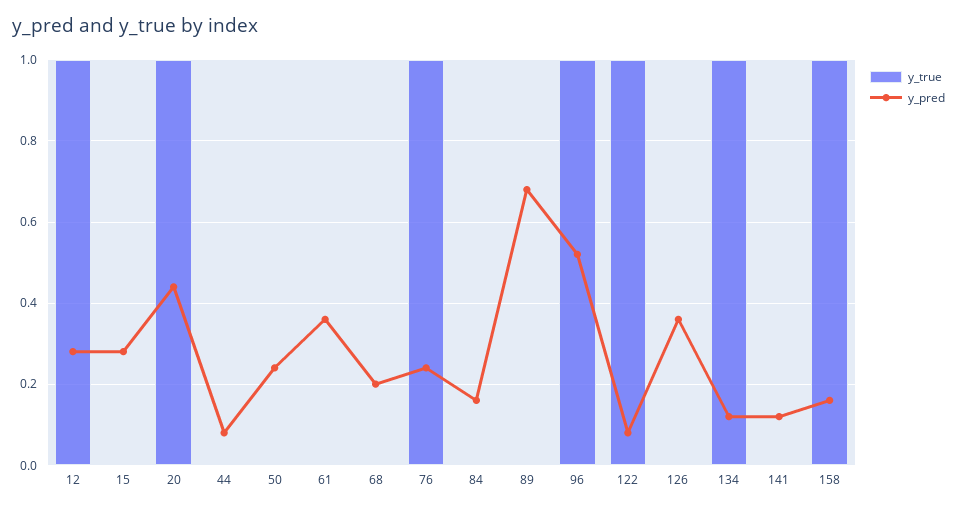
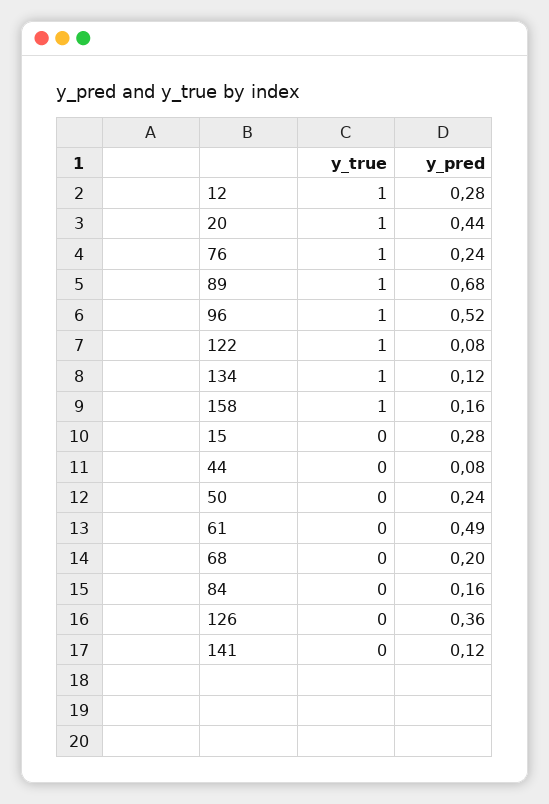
  {
    "y_true": {
      "12": 1,
      "15": 0,
      "20": 1,
      "44": 0,
      "50": 0,
      "61": 0,
      "68": 0,
      "76": 1,
      "84": 0,
-     "89": 0,
+     "89": 1,
      "96": 1,
      "122": 1,
      "126": 0,
      "134": 1,
      "141": 0,
      "158": 1
    },
    "y_pred": {
      "12": 0.28,
      "15": 0.28,
      "20": 0.44,
      "44": 0.08,
      "50": 0.24,
-     "61": 0.35,
+     "61": 0.49,
      "68": 0.2,
      "76": 0.24,
      "84": 0.16,
      "89": 0.68,
      "96": 0.52,
      "122": 0.08,
      "126": 0.36,
      "134": 0.12,
      "141": 0.12,
      "158": 0.16
    }
  }

